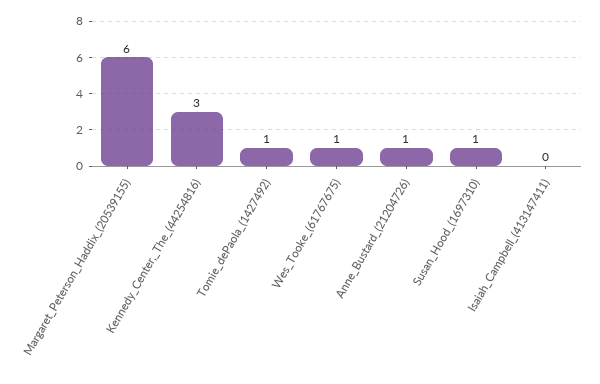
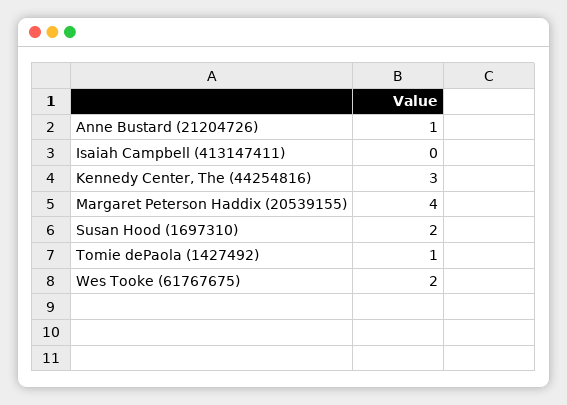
  {
-   "Margaret_Peterson_Haddix_(20539155)": 6,
+   "Margaret_Peterson_Haddix_(20539155)": 4,
    "Kennedy_Center,_The_(44254816)": 3,
    "Tomie_dePaola_(1427492)": 1,
-   "Wes_Tooke_(61767675)": 1,
+   "Wes_Tooke_(61767675)": 2,
    "Anne_Bustard_(21204726)": 1,
-   "Susan_Hood_(1697310)": 1,
+   "Susan_Hood_(1697310)": 2,
    "Isaiah_Campbell_(413147411)": 0
  }

